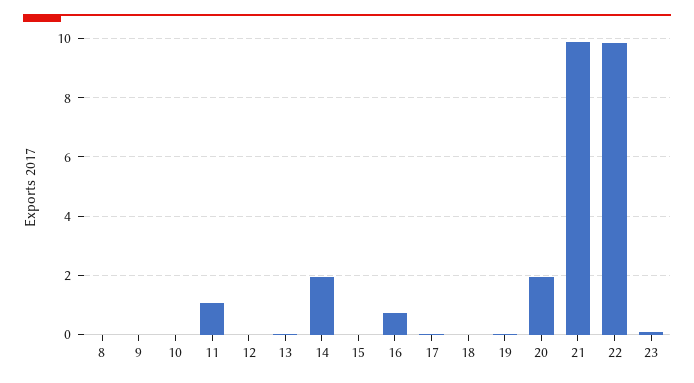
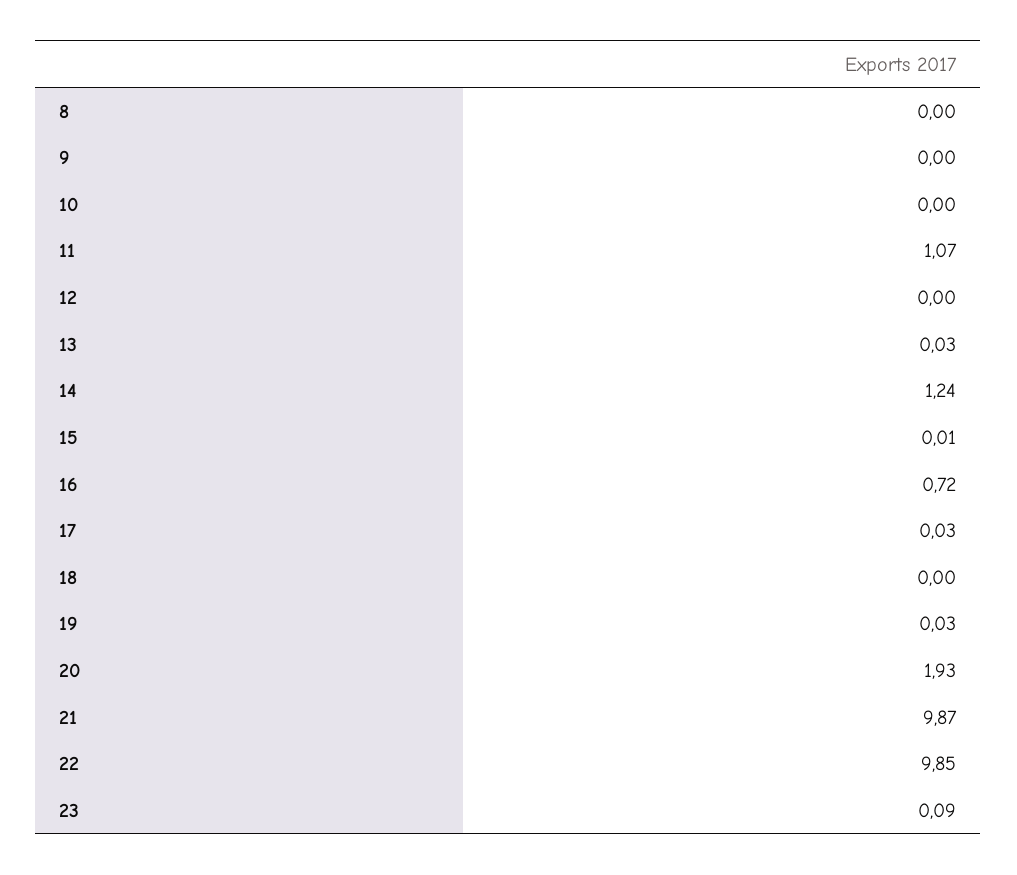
  {
    "8": 0,
    "9": 0,
    "10": 0,
    "11": 1.07,
    "12": 0,
    "13": 0.03,
-   "14": 2,
+   "14": 1.24,
    "15": 0.01,
    "16": 0.72,
    "17": 0.03,
    "18": 0,
    "19": 0.03,
    "20": 1.93,
    "21": 9.87,
    "22": 9.85,
    "23": 0.09
  }

